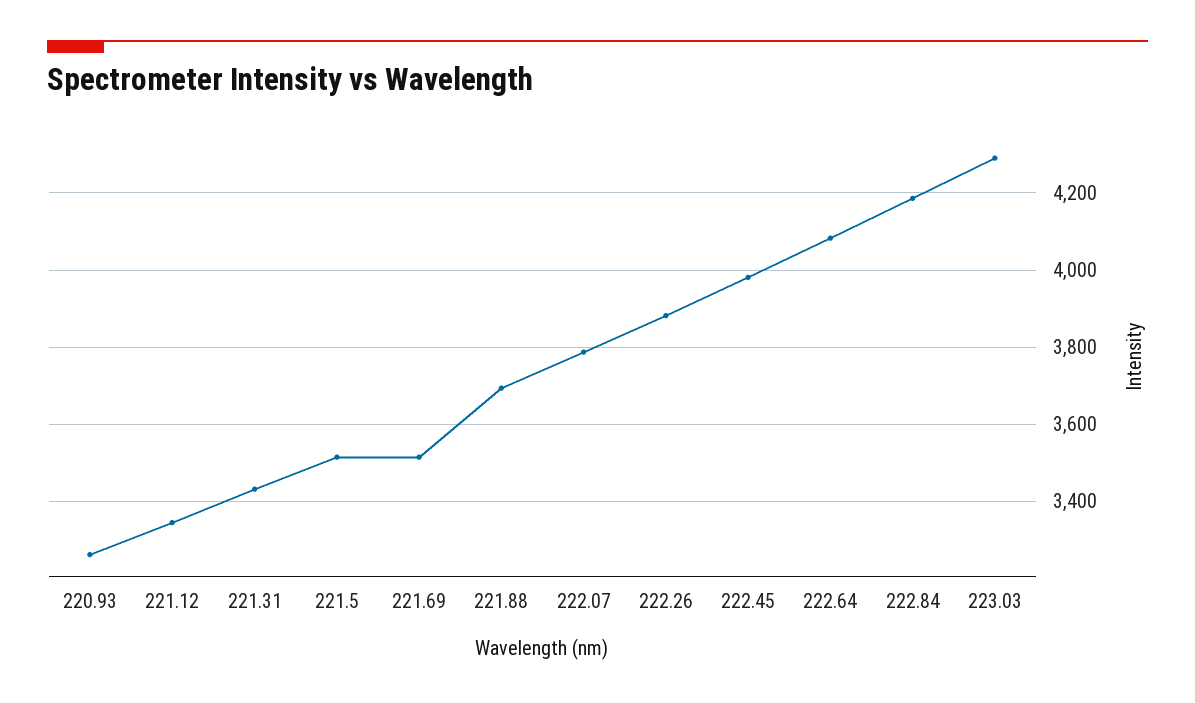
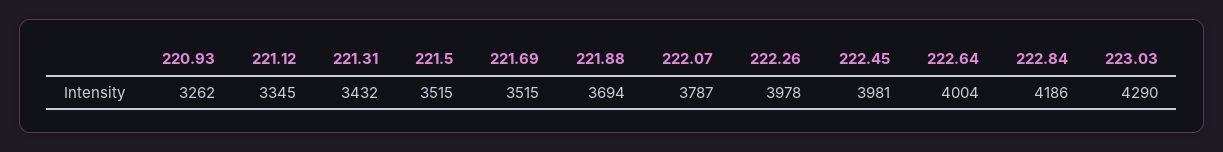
  {
    "220.93": 3262,
    "221.12": 3345,
    "221.31": 3432,
    "221.5": 3515,
    "221.69": 3515,
    "221.88": 3694,
    "222.07": 3787,
-   "222.26": 3880,
+   "222.26": 3978,
    "222.45": 3981,
-   "222.64": 4080,
+   "222.64": 4004,
    "222.84": 4186,
    "223.03": 4290
  }

